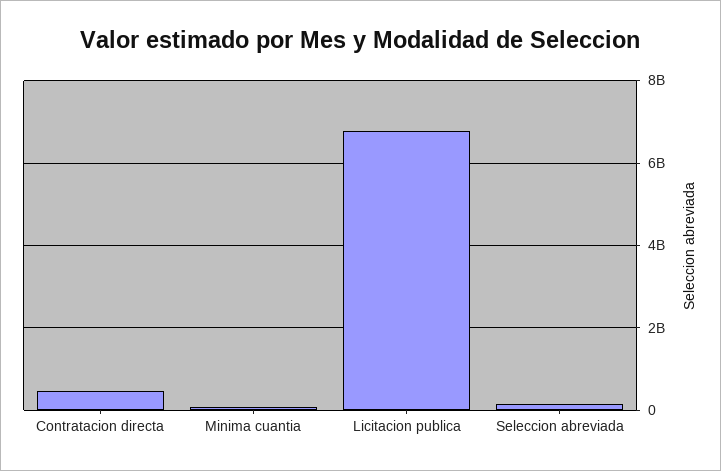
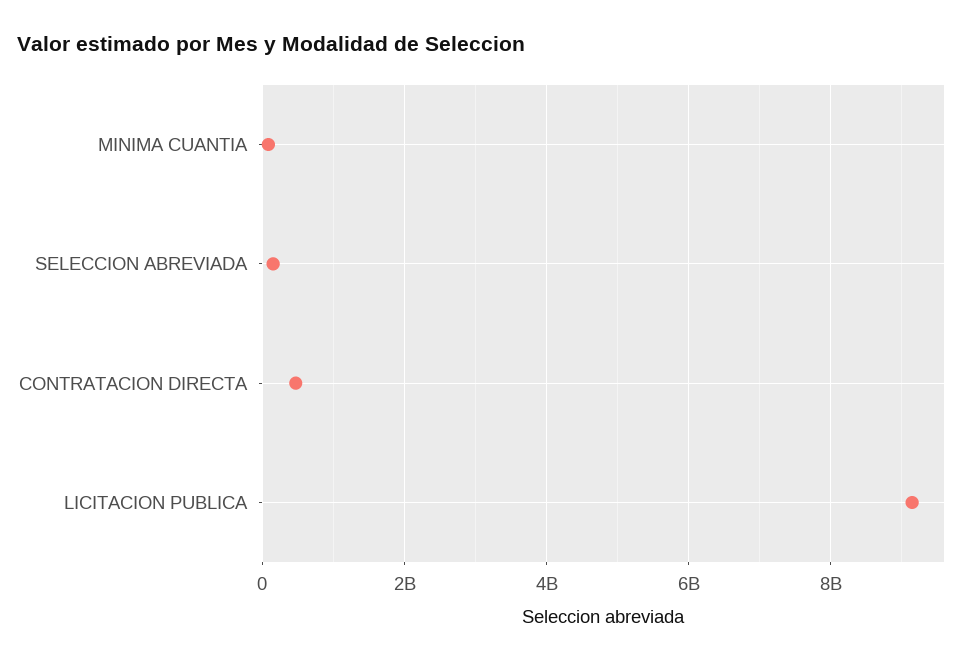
  {
    "Contratacion directa": 400000000,
    "Minima cuantia": 0,
-   "Licitacion publica": 6800000000,
+   "Licitacion publica": 9200000000,
    "Seleccion abreviada": 200000000
  }

